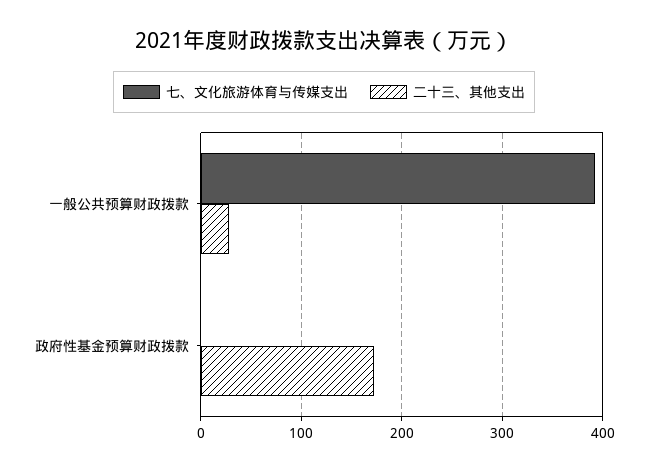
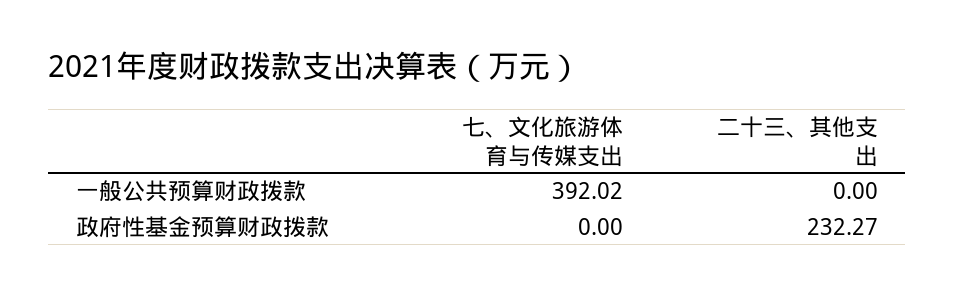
  {
    "七、文化旅游体育与传媒支出": {
      "一般公共预算财政拨款": 392.02,
      "政府性基金预算财政拨款": 0
    },
    "二十三、其他支出": {
-     "一般公共预算财政拨款": 30,
+     "一般公共预算财政拨款": 0,
-     "政府性基金预算财政拨款": 170
+     "政府性基金预算财政拨款": 232.27
    }
  }

